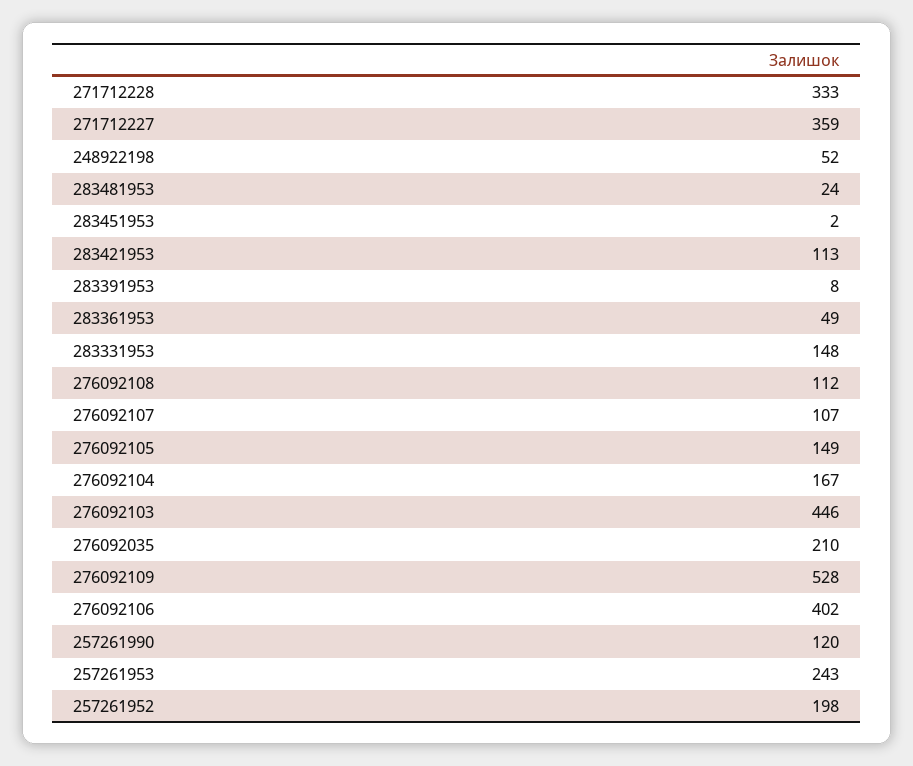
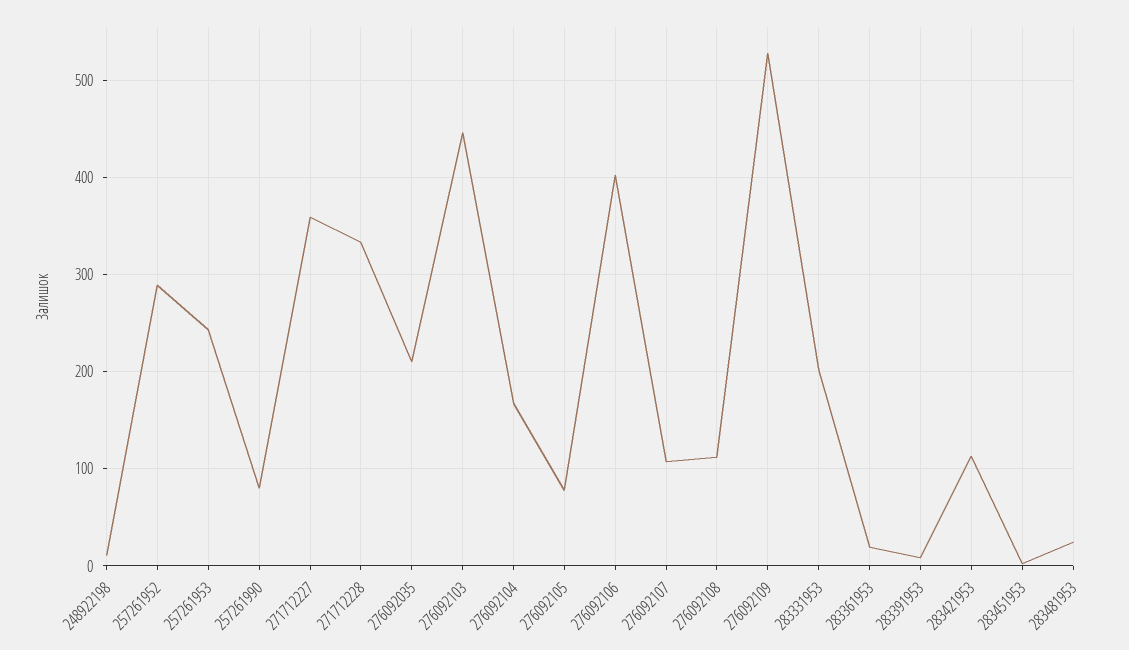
  {
    "271712228": 333,
    "271712227": 359,
-   "248922198": 52,
+   "248922198": 10,
    "283481953": 24,
    "283451953": 2,
    "283421953": 113,
    "283391953": 8,
-   "283361953": 49,
+   "283361953": 20,
-   "283331953": 148,
+   "283331953": 200,
    "276092108": 112,
    "276092107": 107,
-   "276092105": 149,
+   "276092105": 80,
    "276092104": 167,
    "276092103": 446,
    "276092035": 210,
    "276092109": 528,
    "276092106": 402,
-   "257261990": 120,
+   "257261990": 80,
    "257261953": 243,
-   "257261952": 198
+   "257261952": 290
  }

